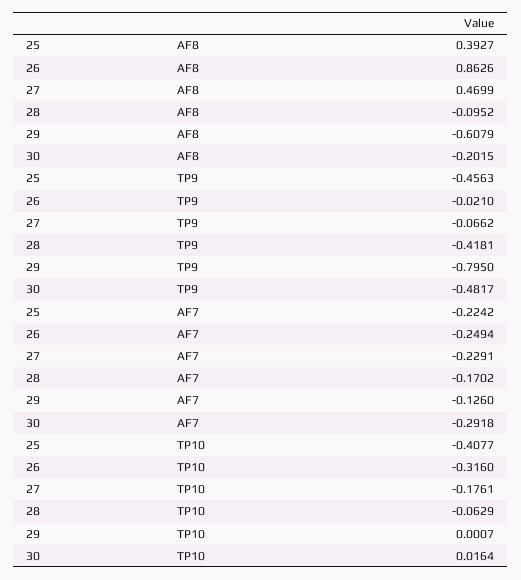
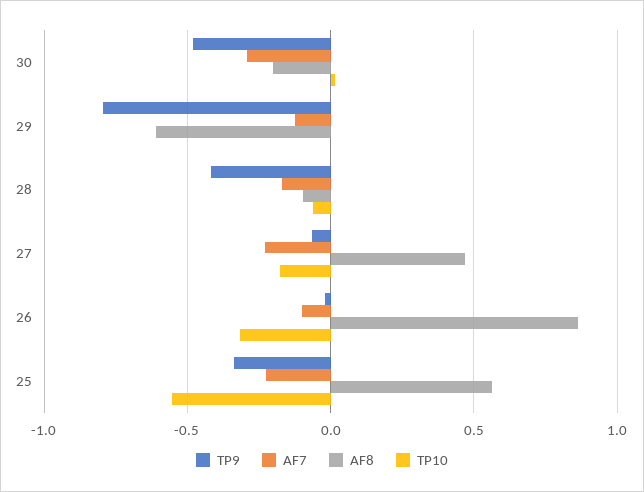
  {
    "AF8": {
-     "25": 0.3927,
+     "25": 0.55,
      "26": 0.8626,
      "27": 0.4699,
      "28": -0.0952,
      "29": -0.6079,
      "30": -0.2015
    },
    "TP9": {
-     "25": -0.4563,
+     "25": -0.35,
      "26": -0.021,
      "27": -0.0662,
      "28": -0.4181,
      "29": -0.795,
      "30": -0.4817
    },
    "AF7": {
      "25": -0.2242,
-     "26": -0.2494,
+     "26": -0.1,
      "27": -0.2291,
      "28": -0.1702,
      "29": -0.126,
      "30": -0.2918
    },
    "TP10": {
-     "25": -0.4077,
+     "25": -0.55,
      "26": -0.316,
      "27": -0.1761,
      "28": -0.0629,
      "29": 0.0007,
      "30": 0.0164
    }
  }

